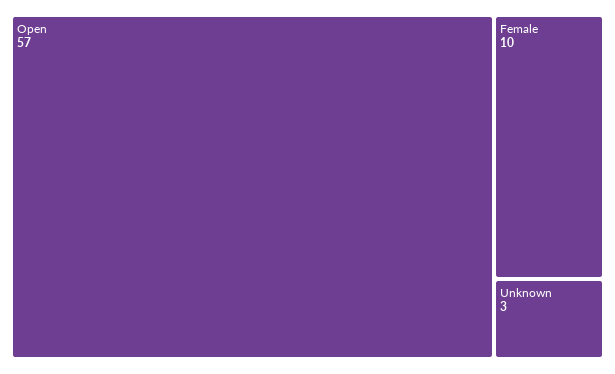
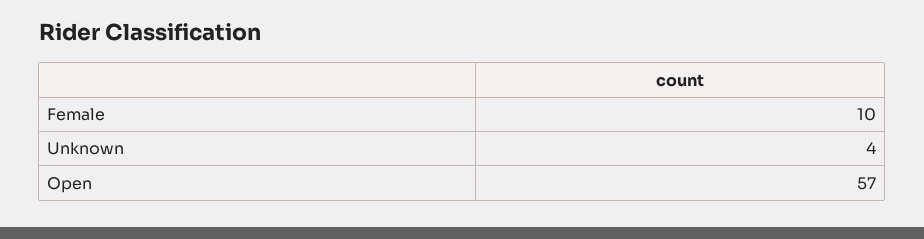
  {
    "Open": 57,
    "Female": 10,
-   "Unknown": 3
+   "Unknown": 4
  }

